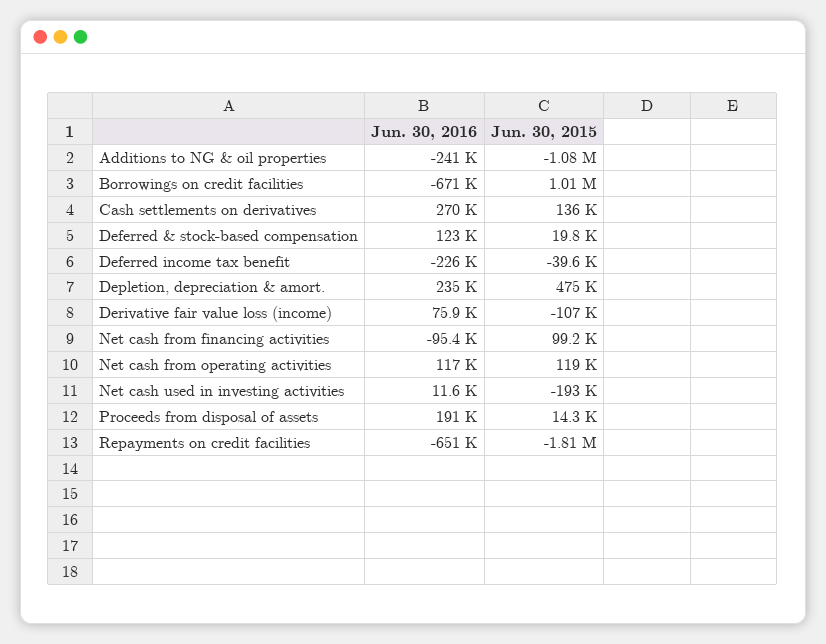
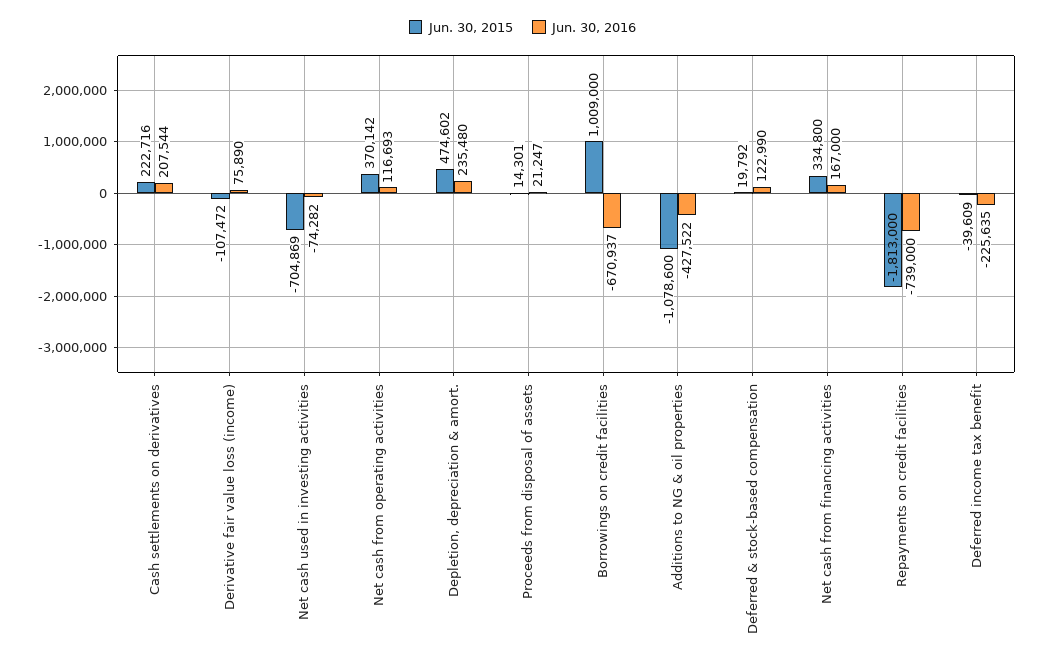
  {
    "Jun. 30, 2016": {
-     "Additions to NG & oil properties": -241000,
+     "Additions to NG & oil properties": -427522,
      "Borrowings on credit facilities": -670937,
-     "Cash settlements on derivatives": 270000,
+     "Cash settlements on derivatives": 207544,
      "Deferred & stock-based compensation": 122990,
      "Deferred income tax benefit": -225635,
      "Depletion, depreciation & amort.": 235480,
      "Derivative fair value loss (income)": 75890,
-     "Net cash from financing activities": -95400,
+     "Net cash from financing activities": 167000,
      "Net cash from operating activities": 116693,
-     "Net cash used in investing activities": 11600,
+     "Net cash used in investing activities": -74282,
-     "Proceeds from disposal of assets": 191000,
+     "Proceeds from disposal of assets": 21247,
-     "Repayments on credit facilities": -651000
+     "Repayments on credit facilities": -739000
    },
    "Jun. 30, 2015": {
      "Additions to NG & oil properties": -1078600,
      "Borrowings on credit facilities": 1009000,
-     "Cash settlements on derivatives": 136000,
+     "Cash settlements on derivatives": 222716,
      "Deferred & stock-based compensation": 19792,
      "Deferred income tax benefit": -39609,
      "Depletion, depreciation & amort.": 474602,
      "Derivative fair value loss (income)": -107472,
-     "Net cash from financing activities": 99200,
+     "Net cash from financing activities": 334800,
-     "Net cash from operating activities": 119000,
+     "Net cash from operating activities": 370142,
-     "Net cash used in investing activities": -193000,
+     "Net cash used in investing activities": -704869,
      "Proceeds from disposal of assets": 14301,
      "Repayments on credit facilities": -1813000
    }
  }

